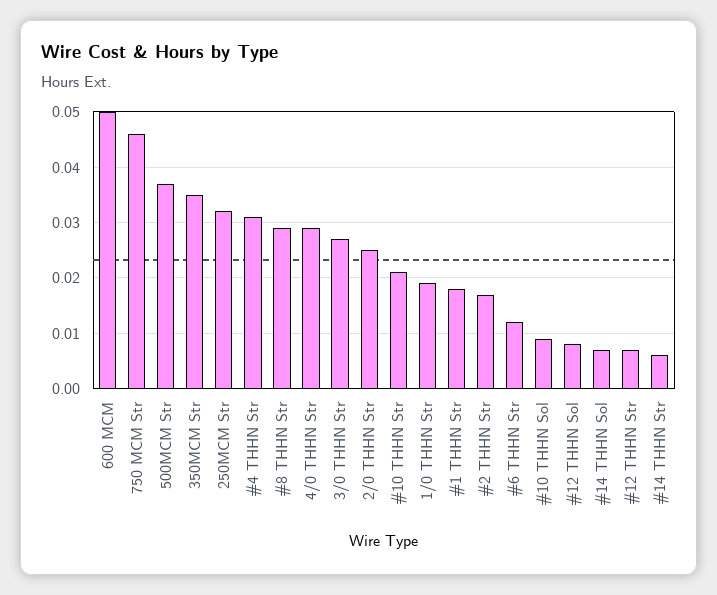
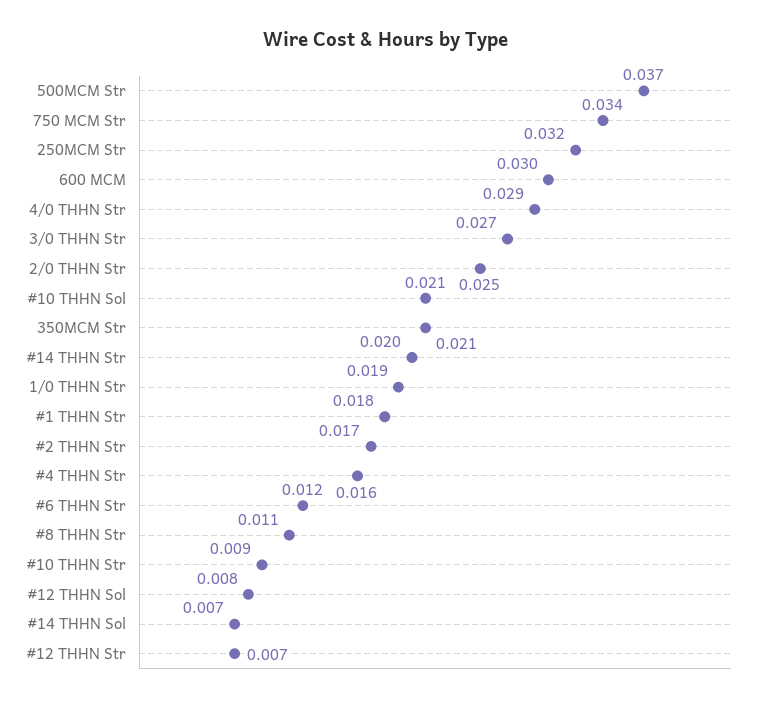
  {
-   "600 MCM": 0.05,
+   "600 MCM": 0.03,
-   "750 MCM Str": 0.045,
+   "750 MCM Str": 0.034,
    "500MCM Str": 0.037,
-   "350MCM Str": 0.035,
+   "350MCM Str": 0.021,
    "250MCM Str": 0.032,
-   "#4 THHN Str": 0.03,
+   "#4 THHN Str": 0.016,
-   "#8 THHN Str": 0.03,
+   "#8 THHN Str": 0.011,
    "4/0 THHN Str": 0.029,
    "3/0 THHN Str": 0.027,
    "2/0 THHN Str": 0.025,
-   "#10 THHN Str": 0.02,
+   "#10 THHN Str": 0.009,
    "1/0 THHN Str": 0.019,
    "#1 THHN Str": 0.018,
    "#2 THHN Str": 0.017,
    "#6 THHN Str": 0.012,
-   "#10 THHN Sol": 0.01,
+   "#10 THHN Sol": 0.021,
    "#12 THHN Sol": 0.008,
    "#14 THHN Sol": 0.007,
    "#12 THHN Str": 0.007,
-   "#14 THHN Str": 0.005
+   "#14 THHN Str": 0.02
  }

